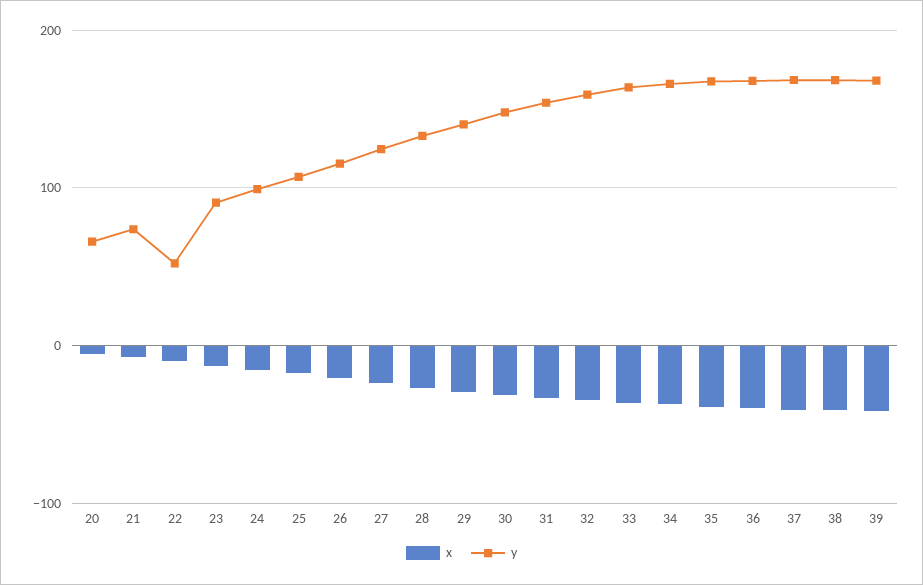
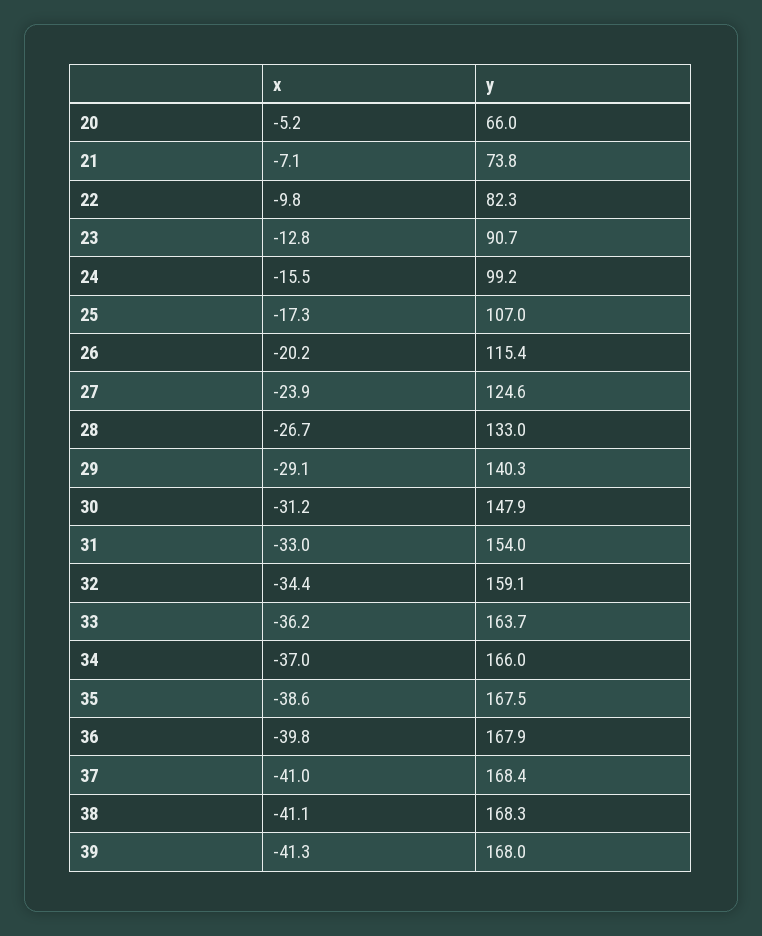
  {
    "x": {
      "20": -5.2,
      "21": -7.1,
      "22": -9.8,
      "23": -12.8,
      "24": -15.5,
      "25": -17.3,
      "26": -20.2,
      "27": -23.9,
      "28": -26.7,
      "29": -29.1,
      "30": -31.2,
      "31": -33,
      "32": -34.4,
      "33": -36.2,
      "34": -37,
      "35": -38.6,
      "36": -39.8,
      "37": -41,
      "38": -41.1,
      "39": -41.3
    },
    "y": {
      "20": 66,
      "21": 73.8,
-     "22": 50,
+     "22": 82.3,
      "23": 90.7,
      "24": 99.2,
      "25": 107,
      "26": 115.4,
      "27": 124.6,
      "28": 133,
      "29": 140.3,
      "30": 147.9,
      "31": 154,
      "32": 159.1,
      "33": 163.7,
      "34": 166,
      "35": 167.5,
      "36": 167.9,
      "37": 168.4,
      "38": 168.3,
      "39": 168
    }
  }

